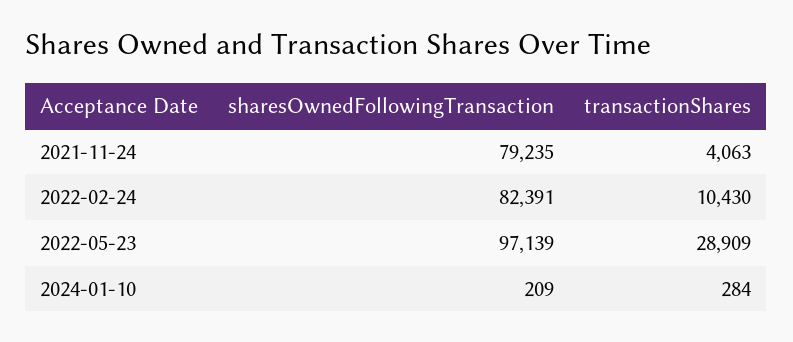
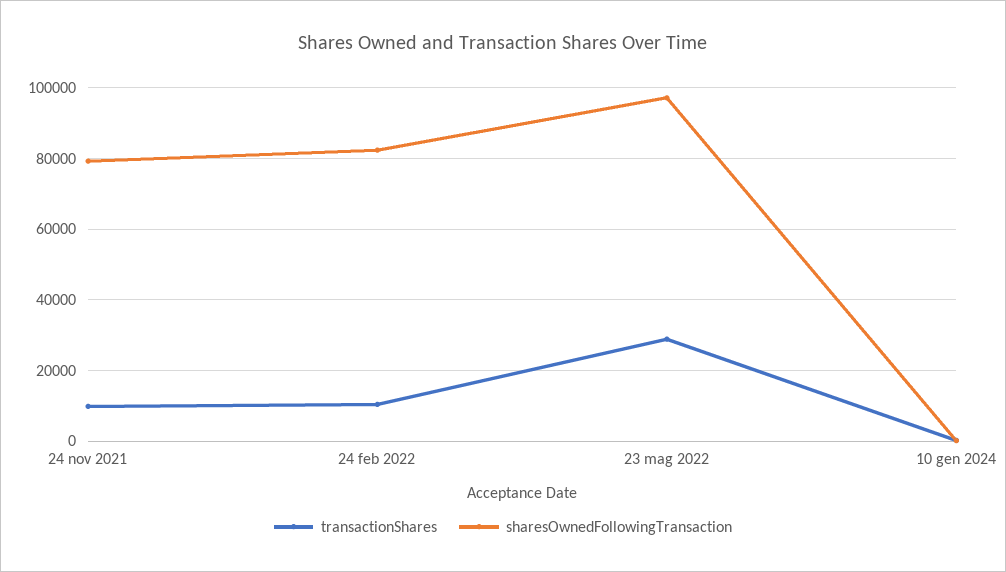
  {
    "sharesOwnedFollowingTransaction": {
      "2021-11-24": 79235,
      "2022-02-24": 82391,
      "2022-05-23": 97139,
      "2024-01-10": 209
    },
    "transactionShares": {
-     "2021-11-24": 4063,
+     "2021-11-24": 10000,
      "2022-02-24": 10430,
      "2022-05-23": 28909,
      "2024-01-10": 284
    }
  }

